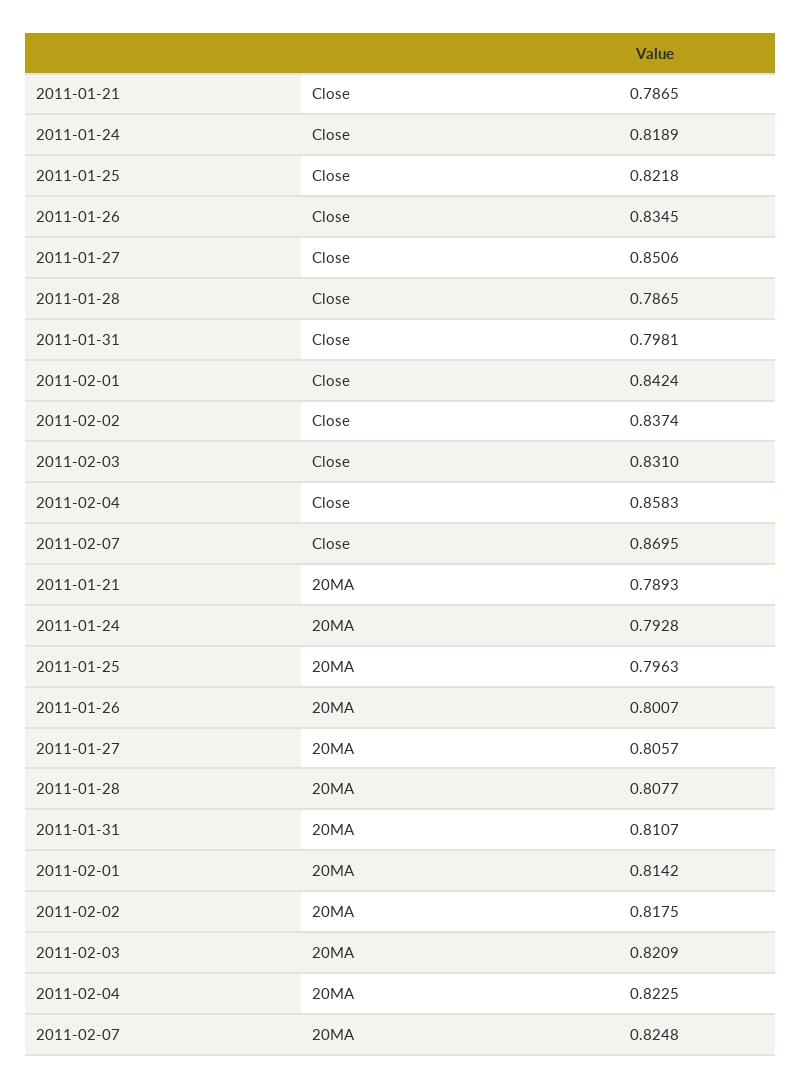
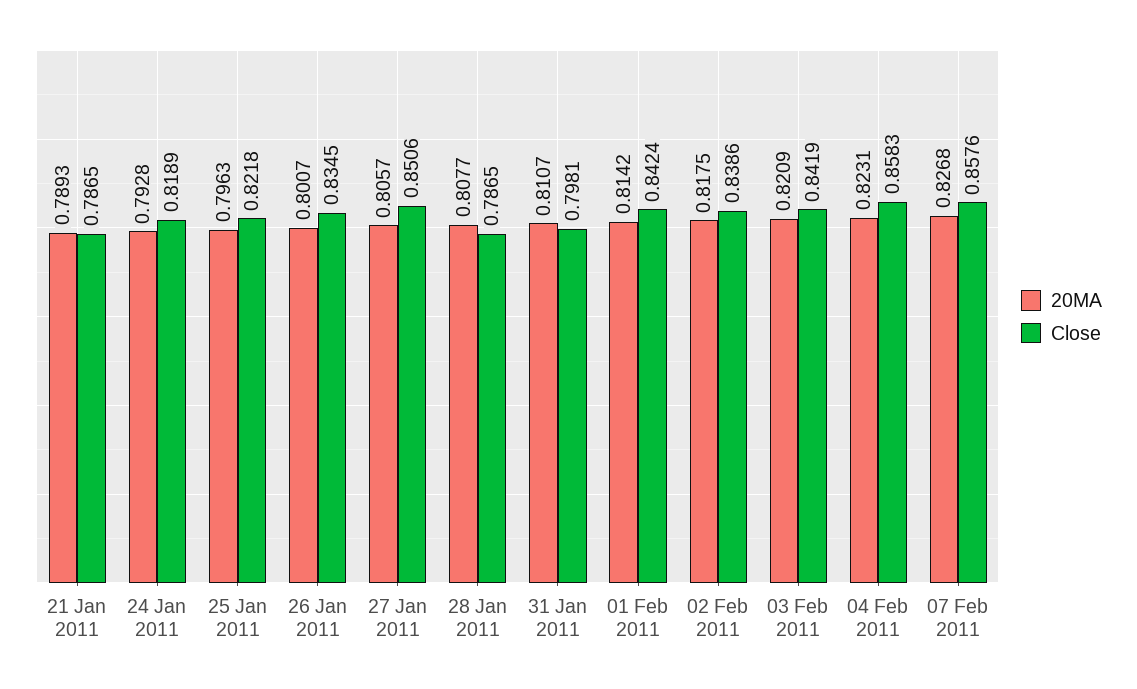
  {
    "Close": {
      "2011-01-21": 0.7865,
      "2011-01-24": 0.8189,
      "2011-01-25": 0.8218,
      "2011-01-26": 0.8345,
      "2011-01-27": 0.8506,
      "2011-01-28": 0.7865,
      "2011-01-31": 0.7981,
      "2011-02-01": 0.8424,
-     "2011-02-02": 0.8374,
+     "2011-02-02": 0.8386,
-     "2011-02-03": 0.831,
+     "2011-02-03": 0.8419,
      "2011-02-04": 0.8583,
-     "2011-02-07": 0.8695
+     "2011-02-07": 0.8576
    },
    "20MA": {
      "2011-01-21": 0.7893,
      "2011-01-24": 0.7928,
      "2011-01-25": 0.7963,
      "2011-01-26": 0.8007,
      "2011-01-27": 0.8057,
      "2011-01-28": 0.8077,
      "2011-01-31": 0.8107,
      "2011-02-01": 0.8142,
      "2011-02-02": 0.8175,
      "2011-02-03": 0.8209,
-     "2011-02-04": 0.8225,
+     "2011-02-04": 0.8231,
-     "2011-02-07": 0.8248
+     "2011-02-07": 0.8268
    }
  }

